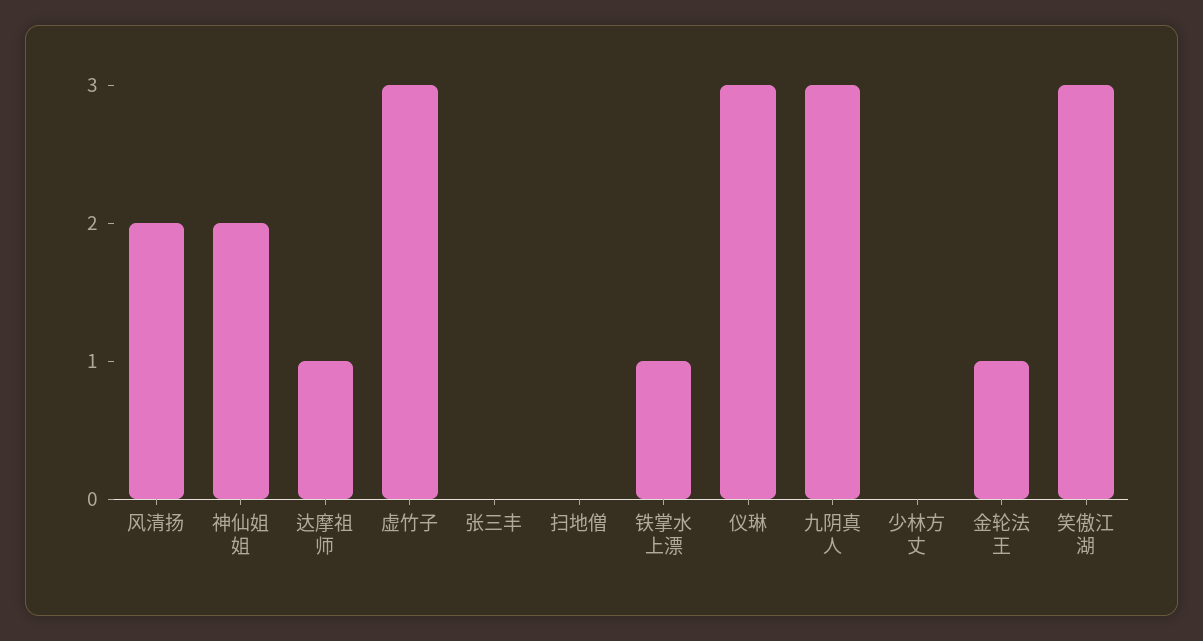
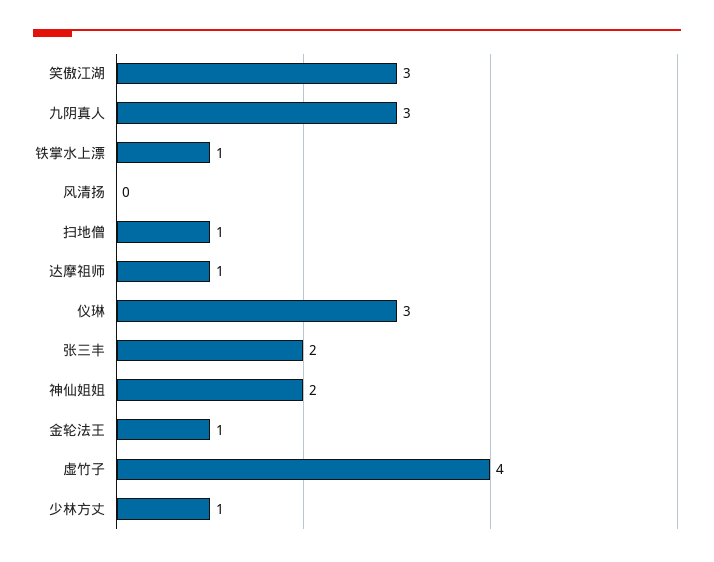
  {
-   "风清扬": 2,
+   "风清扬": 0,
    "神仙姐姐": 2,
    "达摩祖师": 1,
-   "虚竹子": 3,
+   "虚竹子": 4,
-   "张三丰": 0,
+   "张三丰": 2,
-   "扫地僧": 0,
+   "扫地僧": 1,
    "铁掌水上漂": 1,
    "仪琳": 3,
    "九阴真人": 3,
-   "少林方丈": 0,
+   "少林方丈": 1,
    "金轮法王": 1,
    "笑傲江湖": 3
  }

